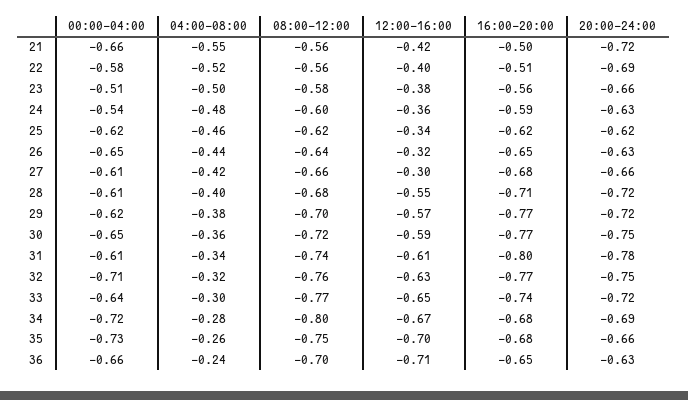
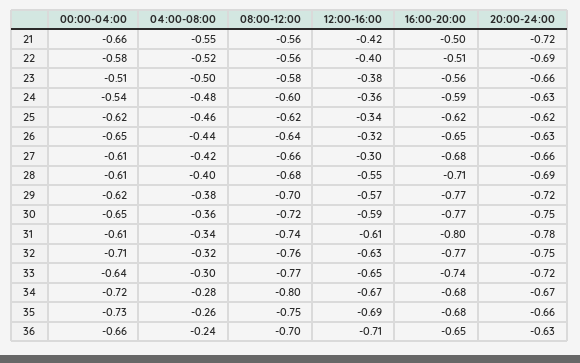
  {
    "00:00-04:00": {
      "21": -0.66,
      "22": -0.58,
      "23": -0.51,
      "24": -0.54,
      "25": -0.62,
      "26": -0.65,
      "27": -0.61,
      "28": -0.61,
      "29": -0.62,
      "30": -0.65,
      "31": -0.61,
      "32": -0.71,
      "33": -0.64,
      "34": -0.72,
      "35": -0.73,
      "36": -0.66
    },
    "04:00-08:00": {
      "21": -0.55,
      "22": -0.52,
      "23": -0.5,
      "24": -0.48,
      "25": -0.46,
      "26": -0.44,
      "27": -0.42,
      "28": -0.4,
      "29": -0.38,
      "30": -0.36,
      "31": -0.34,
      "32": -0.32,
      "33": -0.3,
      "34": -0.28,
      "35": -0.26,
      "36": -0.24
    },
    "08:00-12:00": {
      "21": -0.56,
      "22": -0.56,
      "23": -0.58,
      "24": -0.6,
      "25": -0.62,
      "26": -0.64,
      "27": -0.66,
      "28": -0.68,
      "29": -0.7,
      "30": -0.72,
      "31": -0.74,
      "32": -0.76,
      "33": -0.77,
      "34": -0.8,
      "35": -0.75,
      "36": -0.7
    },
    "12:00-16:00": {
      "21": -0.42,
      "22": -0.4,
      "23": -0.38,
      "24": -0.36,
      "25": -0.34,
      "26": -0.32,
      "27": -0.3,
      "28": -0.55,
      "29": -0.57,
      "30": -0.59,
      "31": -0.61,
      "32": -0.63,
      "33": -0.65,
      "34": -0.67,
-     "35": -0.7,
+     "35": -0.69,
      "36": -0.71
    },
    "16:00-20:00": {
      "21": -0.5,
      "22": -0.51,
      "23": -0.56,
      "24": -0.59,
      "25": -0.62,
      "26": -0.65,
      "27": -0.68,
      "28": -0.71,
      "29": -0.77,
      "30": -0.77,
      "31": -0.8,
      "32": -0.77,
      "33": -0.74,
      "34": -0.68,
      "35": -0.68,
      "36": -0.65
    },
    "20:00-24:00": {
      "21": -0.72,
      "22": -0.69,
      "23": -0.66,
      "24": -0.63,
      "25": -0.62,
      "26": -0.63,
      "27": -0.66,
-     "28": -0.72,
+     "28": -0.69,
      "29": -0.72,
      "30": -0.75,
      "31": -0.78,
      "32": -0.75,
      "33": -0.72,
-     "34": -0.69,
+     "34": -0.67,
      "35": -0.66,
      "36": -0.63
    }
  }

